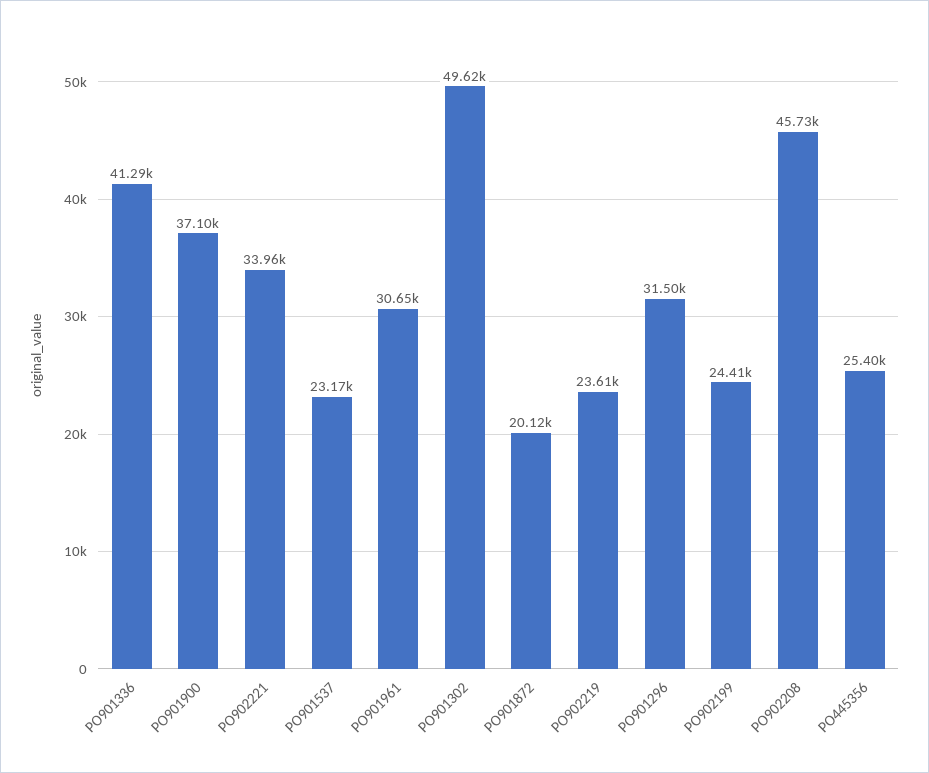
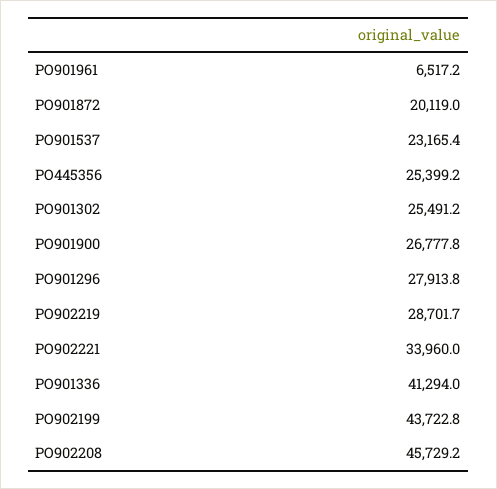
  {
    "PO901336": 41294,
-   "PO901900": 37100,
+   "PO901900": 26777.8,
    "PO902221": 33960,
    "PO901537": 23165.4,
-   "PO901961": 30650,
+   "PO901961": 6517.2,
-   "PO901302": 49620,
+   "PO901302": 25491.2,
    "PO901872": 20119,
-   "PO902219": 23610,
+   "PO902219": 28701.7,
-   "PO901296": 31500,
+   "PO901296": 27913.8,
-   "PO902199": 24410,
+   "PO902199": 43722.8,
    "PO902208": 45729.2,
    "PO445356": 25399.2
  }

